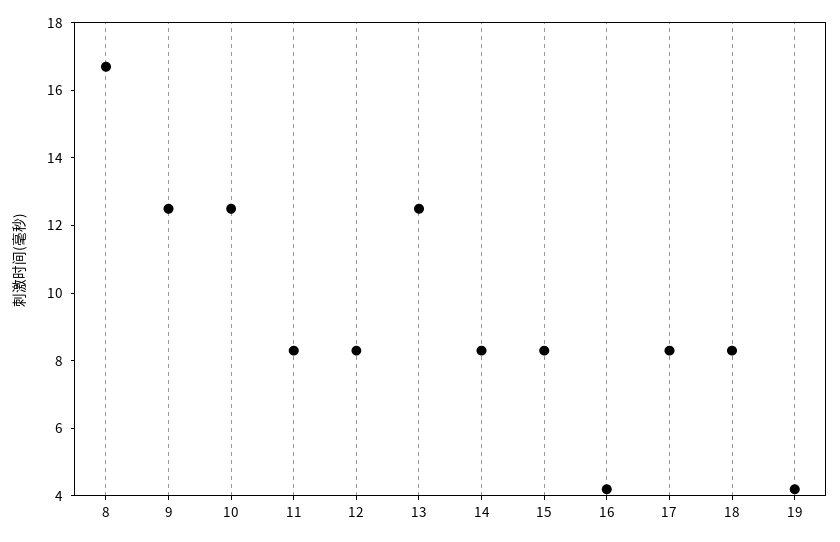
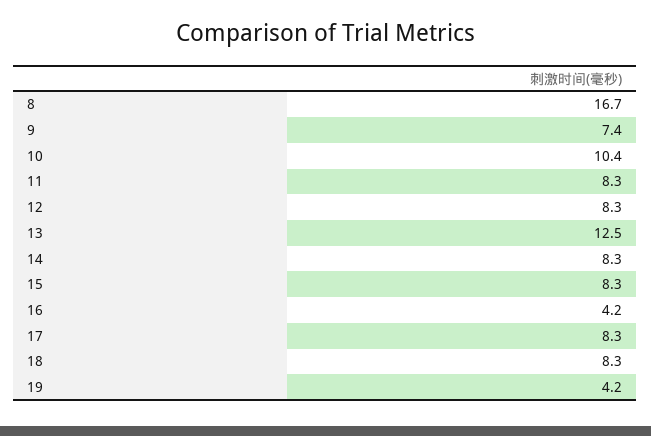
  {
    "8": 16.7,
-   "9": 12.5,
+   "9": 7.4,
-   "10": 12.5,
+   "10": 10.4,
    "11": 8.3,
    "12": 8.3,
    "13": 12.5,
    "14": 8.3,
    "15": 8.3,
    "16": 4.2,
    "17": 8.3,
    "18": 8.3,
    "19": 4.2
  }

